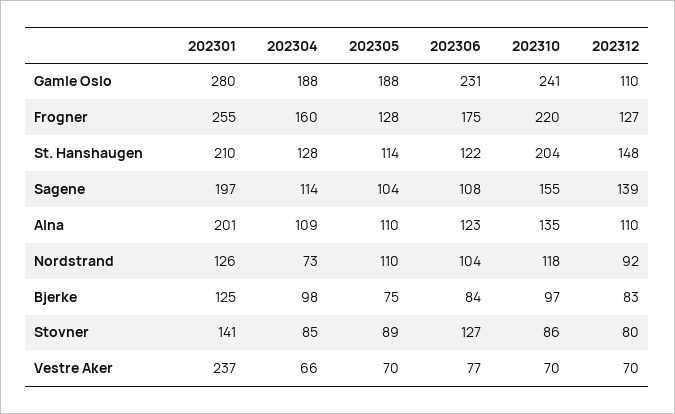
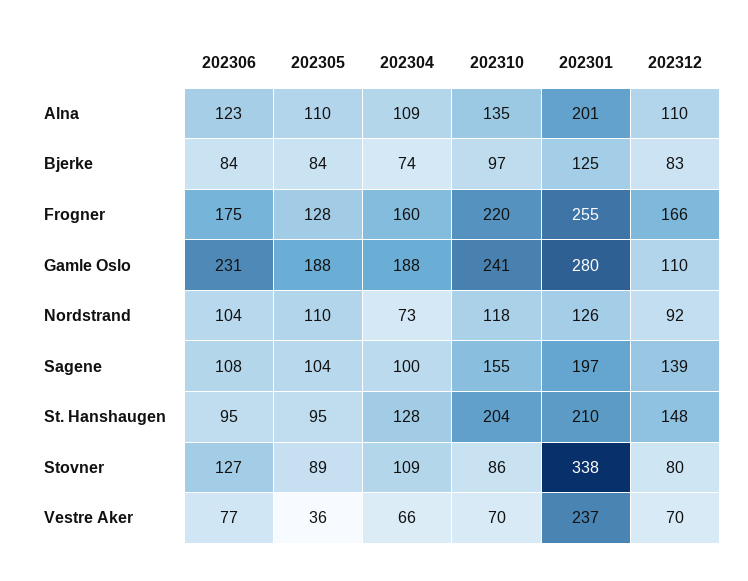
  {
    "202301": {
      "Gamle Oslo": 280,
      "Frogner": 255,
      "St. Hanshaugen": 210,
      "Sagene": 197,
      "Alna": 201,
      "Nordstrand": 126,
      "Bjerke": 125,
-     "Stovner": 141,
+     "Stovner": 338,
      "Vestre Aker": 237
    },
    "202304": {
      "Gamle Oslo": 188,
      "Frogner": 160,
      "St. Hanshaugen": 128,
-     "Sagene": 114,
+     "Sagene": 100,
      "Alna": 109,
      "Nordstrand": 73,
-     "Bjerke": 98,
+     "Bjerke": 74,
-     "Stovner": 85,
+     "Stovner": 109,
      "Vestre Aker": 66
    },
    "202305": {
      "Gamle Oslo": 188,
      "Frogner": 128,
-     "St. Hanshaugen": 114,
+     "St. Hanshaugen": 95,
      "Sagene": 104,
      "Alna": 110,
      "Nordstrand": 110,
-     "Bjerke": 75,
+     "Bjerke": 84,
      "Stovner": 89,
-     "Vestre Aker": 70
+     "Vestre Aker": 36
    },
    "202306": {
      "Gamle Oslo": 231,
      "Frogner": 175,
-     "St. Hanshaugen": 122,
+     "St. Hanshaugen": 95,
      "Sagene": 108,
      "Alna": 123,
      "Nordstrand": 104,
      "Bjerke": 84,
      "Stovner": 127,
      "Vestre Aker": 77
    },
    "202310": {
      "Gamle Oslo": 241,
      "Frogner": 220,
      "St. Hanshaugen": 204,
      "Sagene": 155,
      "Alna": 135,
      "Nordstrand": 118,
      "Bjerke": 97,
      "Stovner": 86,
      "Vestre Aker": 70
    },
    "202312": {
      "Gamle Oslo": 110,
-     "Frogner": 127,
+     "Frogner": 166,
      "St. Hanshaugen": 148,
      "Sagene": 139,
      "Alna": 110,
      "Nordstrand": 92,
      "Bjerke": 83,
      "Stovner": 80,
      "Vestre Aker": 70
    }
  }

